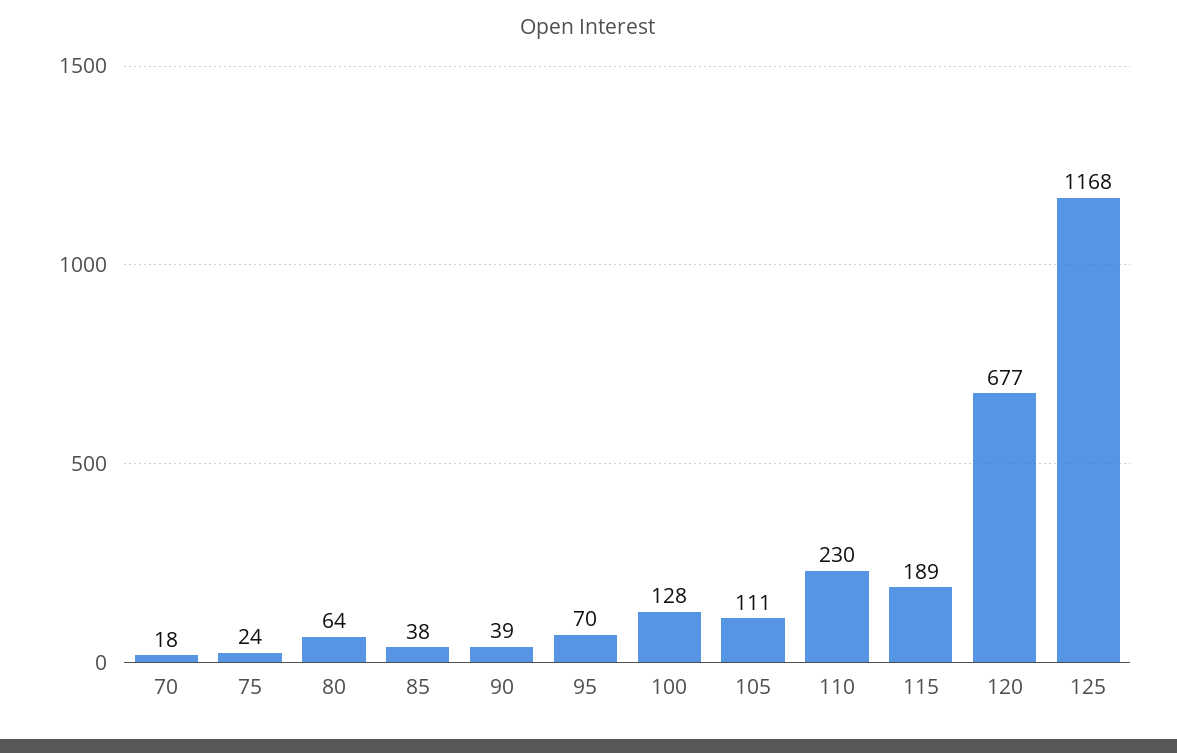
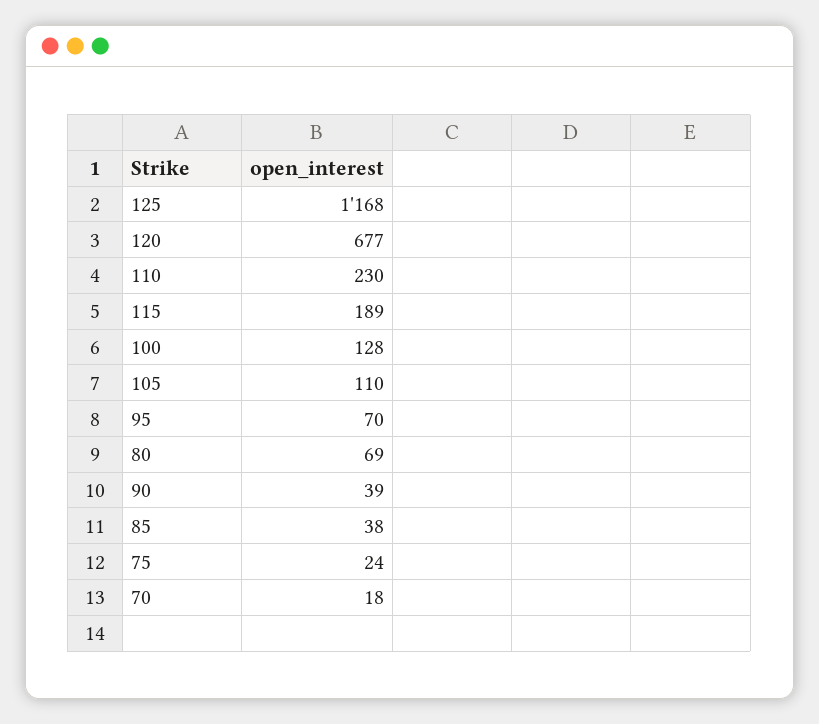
  {
    "70": 18,
    "75": 24,
-   "80": 64,
+   "80": 69,
    "85": 38,
    "90": 39,
    "95": 70,
    "100": 128,
-   "105": 111,
+   "105": 110,
    "110": 230,
    "115": 189,
    "120": 677,
    "125": 1168
  }

